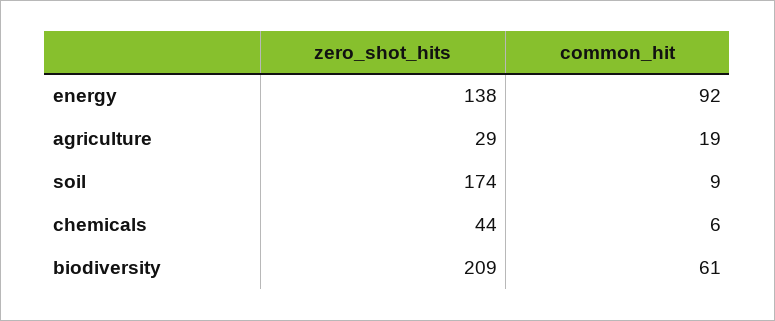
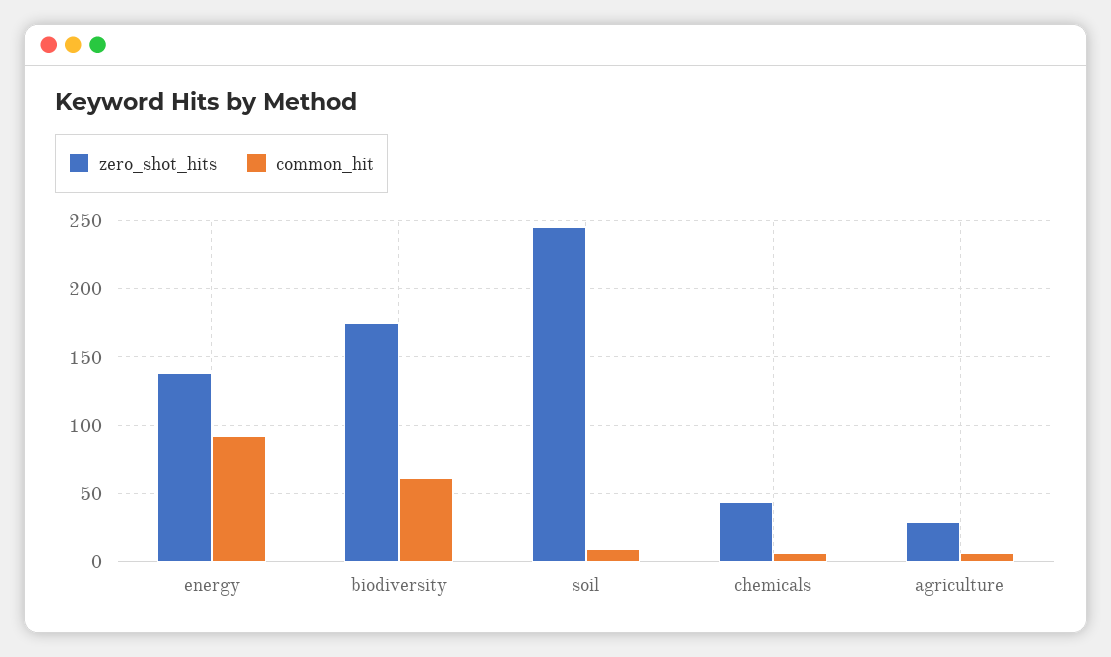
  {
    "zero_shot_hits": {
      "energy": 138,
      "agriculture": 29,
-     "soil": 174,
+     "soil": 245,
      "chemicals": 44,
-     "biodiversity": 209
+     "biodiversity": 175
    },
    "common_hit": {
      "energy": 92,
-     "agriculture": 19,
+     "agriculture": 5,
      "soil": 9,
      "chemicals": 6,
      "biodiversity": 61
    }
  }

